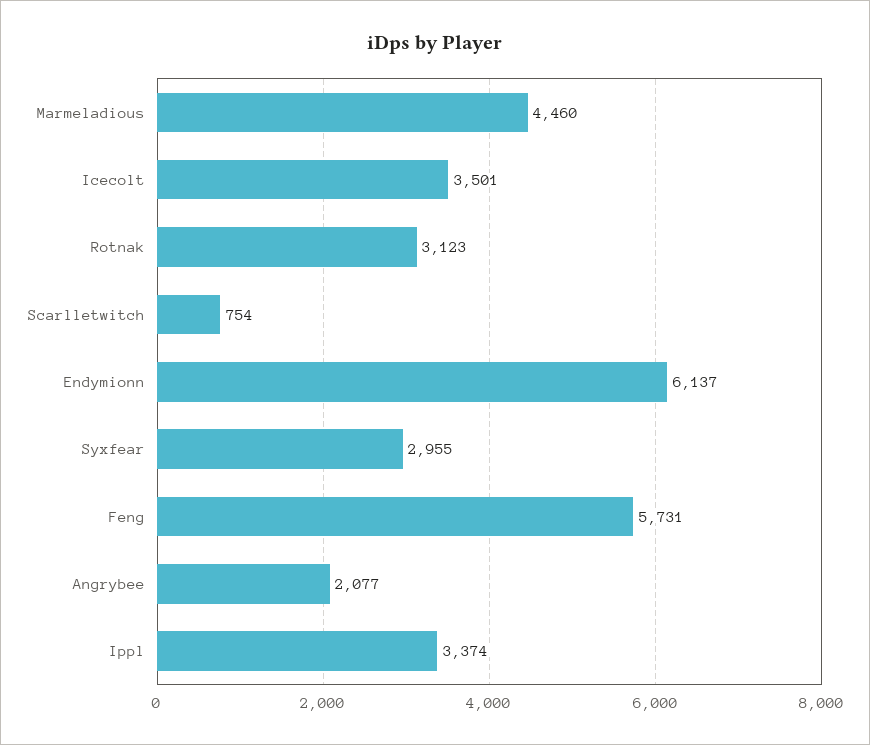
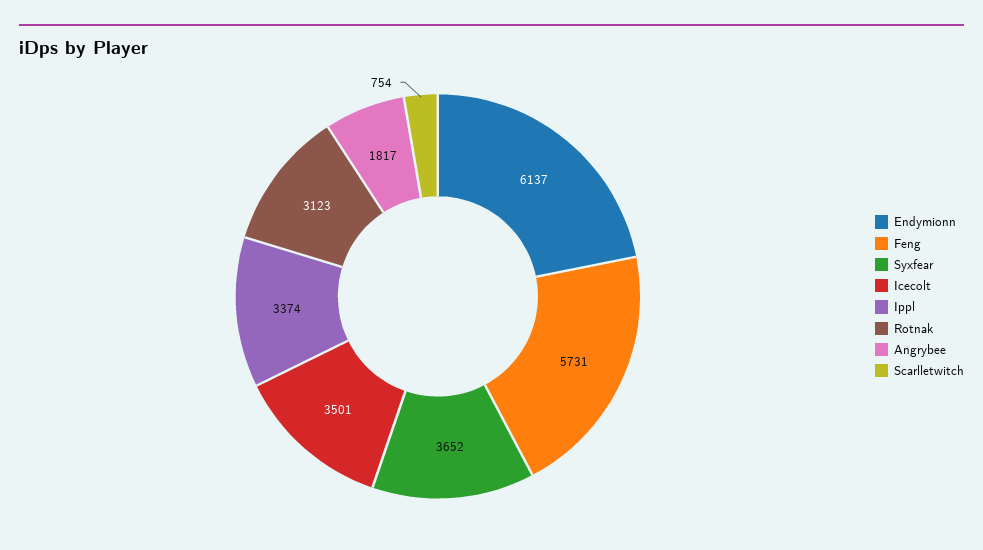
  {
-   "Marmeladious": 4460,
    "Icecolt": 3501,
    "Rotnak": 3123,
    "Scarlletwitch": 754,
    "Endymionn": 6137,
-   "Syxfear": 2955,
+   "Syxfear": 3652,
    "Feng": 5731,
-   "Angrybee": 2077,
+   "Angrybee": 1817,
    "Ippl": 3374
  }

